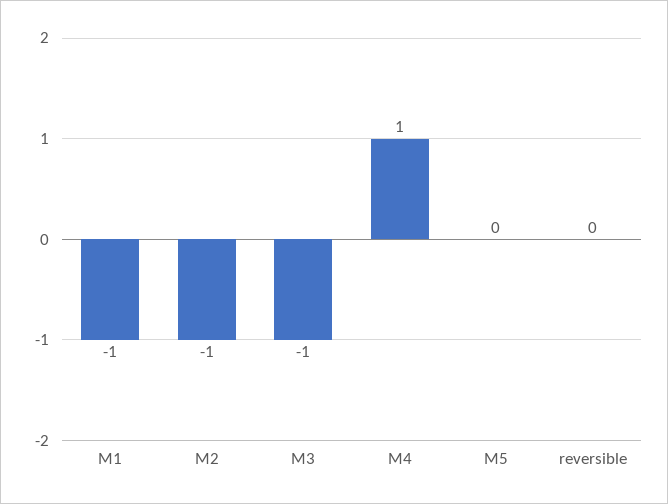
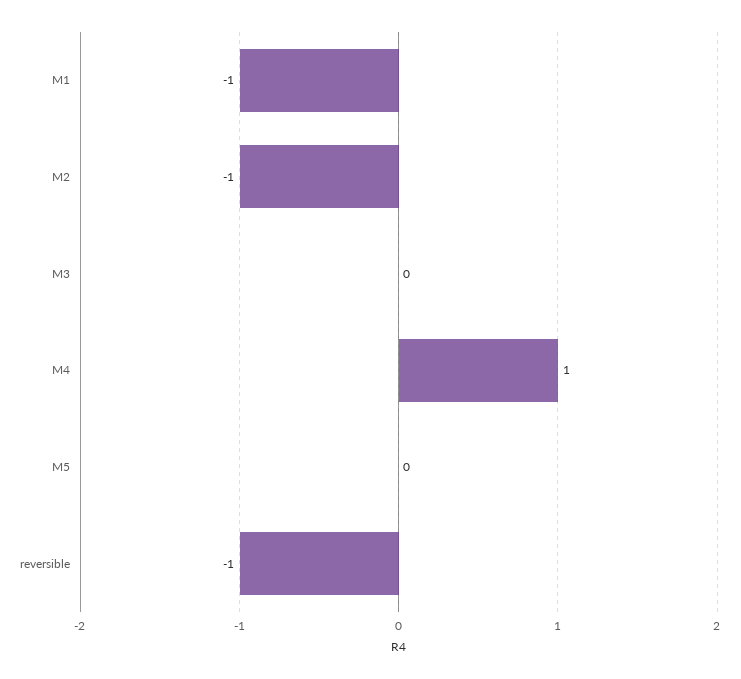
  {
    "M1": -1,
    "M2": -1,
-   "M3": -1,
+   "M3": 0,
    "M4": 1,
    "M5": 0,
-   "reversible": 0
+   "reversible": -1
  }

